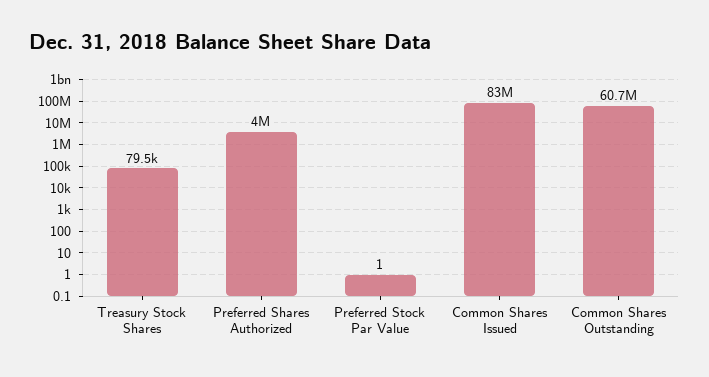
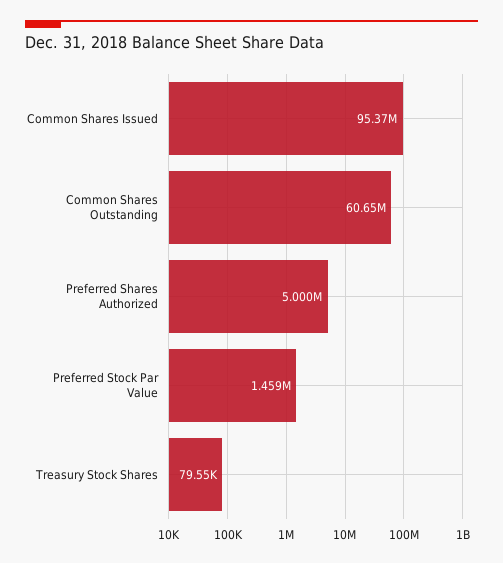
  {
    "Treasury Stock Shares": 79550,
-   "Preferred Shares Authorized": 4000000,
+   "Preferred Shares Authorized": 5000000,
-   "Preferred Stock Par Value": 1,
+   "Preferred Stock Par Value": 1459000,
-   "Common Shares Issued": 83000000,
+   "Common Shares Issued": 95370000,
    "Common Shares Outstanding": 60650000
  }

